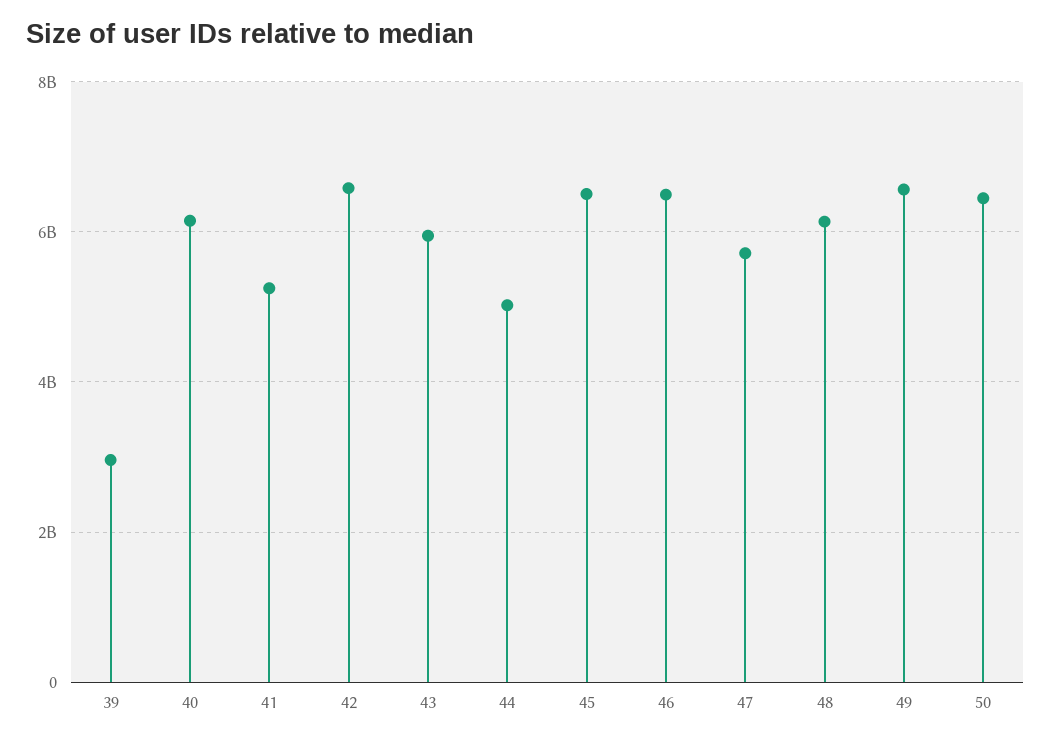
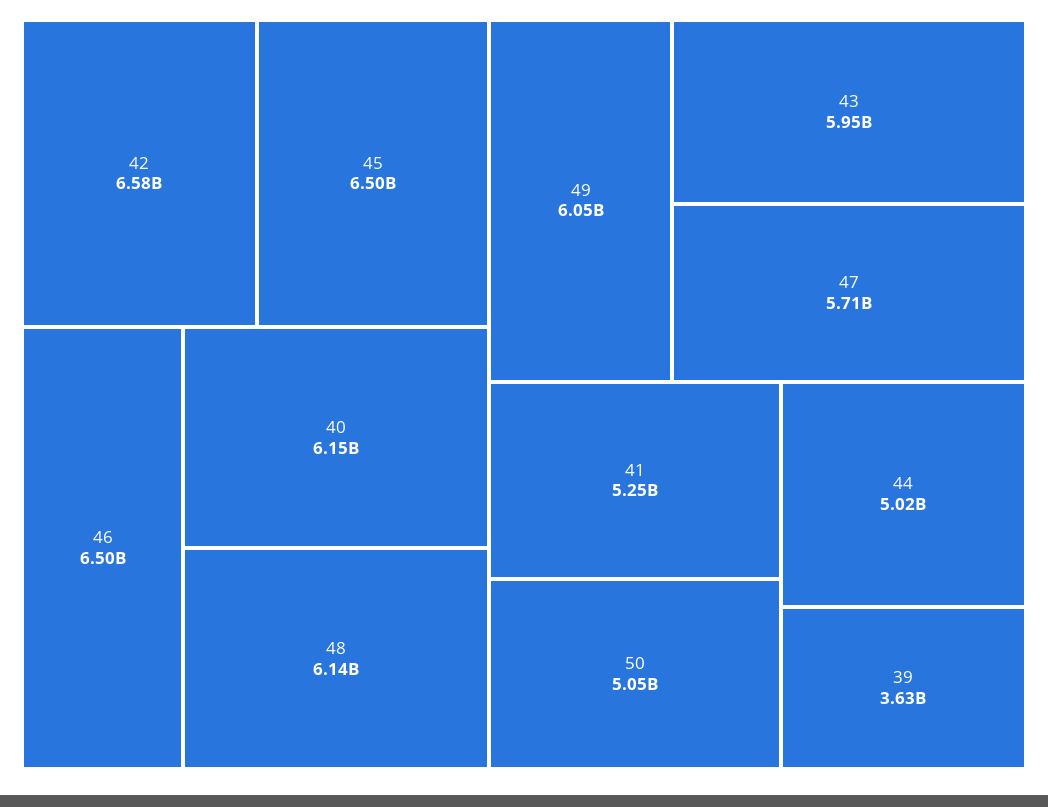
  {
-   "39": 3000000000,
+   "39": 3630000000,
    "40": 6150000000,
    "41": 5250000000,
    "42": 6580000000,
    "43": 5950000000,
    "44": 5020000000,
    "45": 6500000000,
    "46": 6500000000,
    "47": 5710000000,
    "48": 6140000000,
-   "49": 6600000000,
+   "49": 6050000000,
-   "50": 6400000000
+   "50": 5050000000
  }

